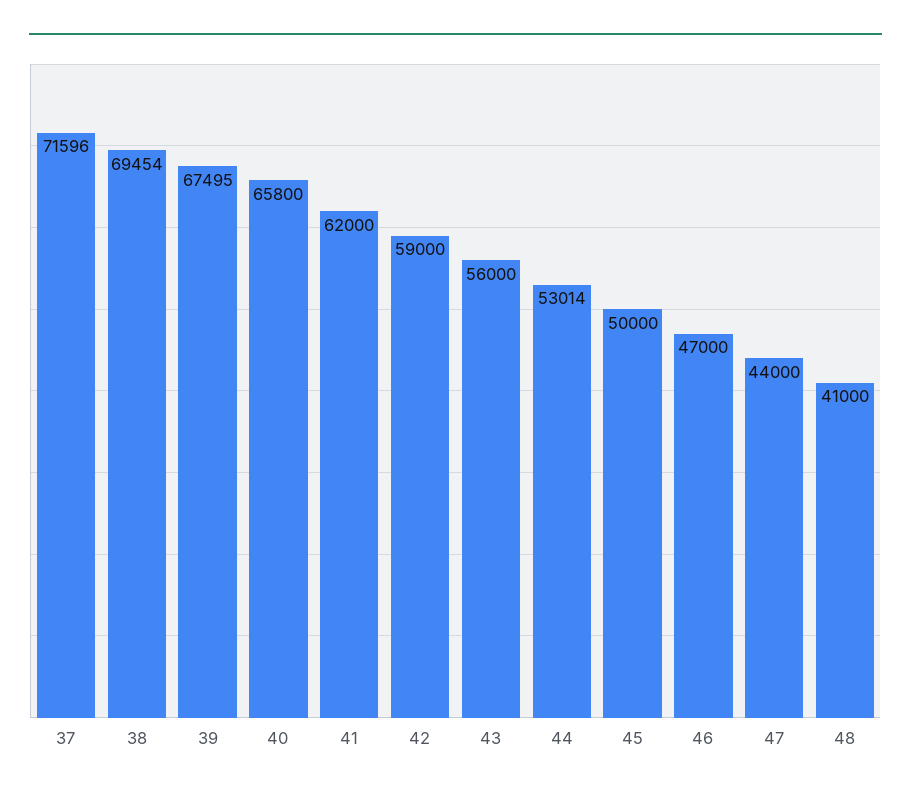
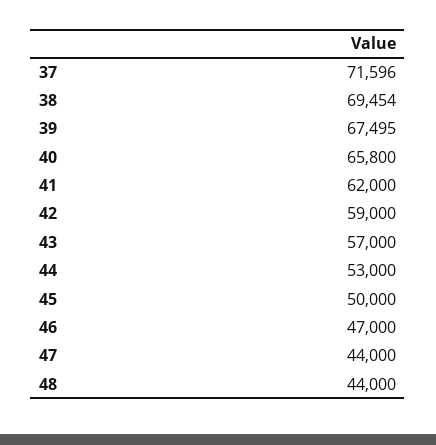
  {
    "37": 71596,
    "38": 69454,
    "39": 67495,
    "40": 65800,
    "41": 62000,
    "42": 59000,
-   "43": 56000,
+   "43": 57000,
-   "44": 53014,
+   "44": 53000,
    "45": 50000,
    "46": 47000,
    "47": 44000,
-   "48": 41000
+   "48": 44000
  }

